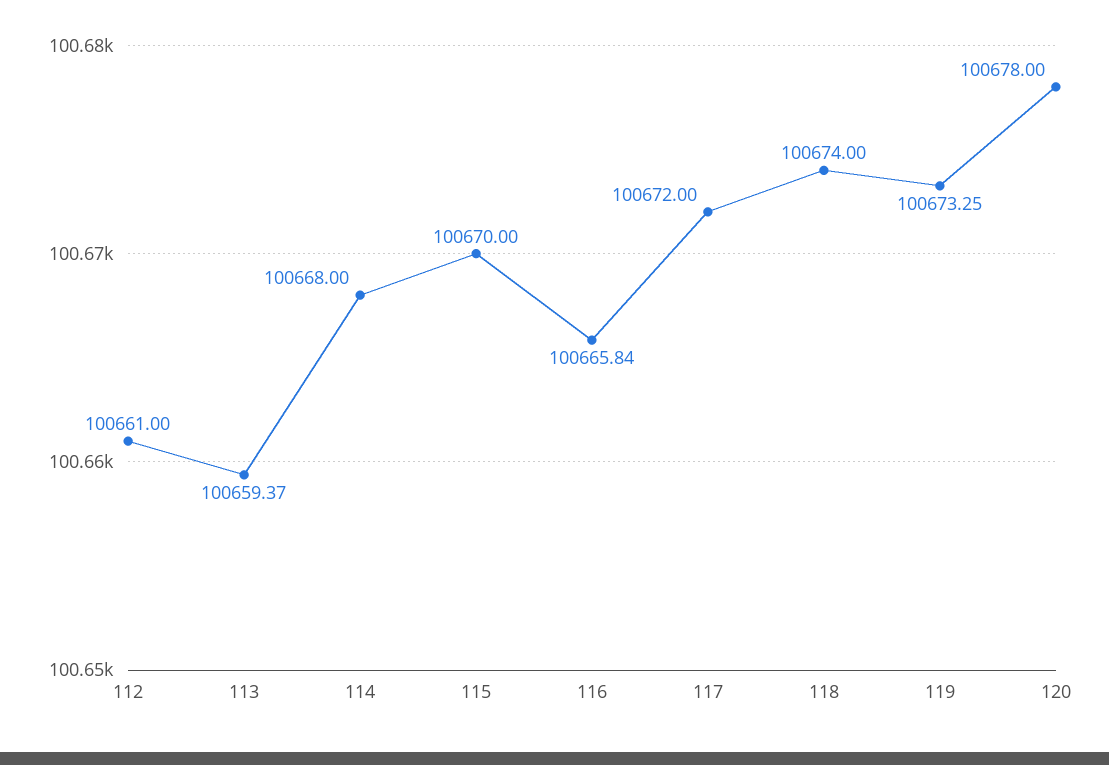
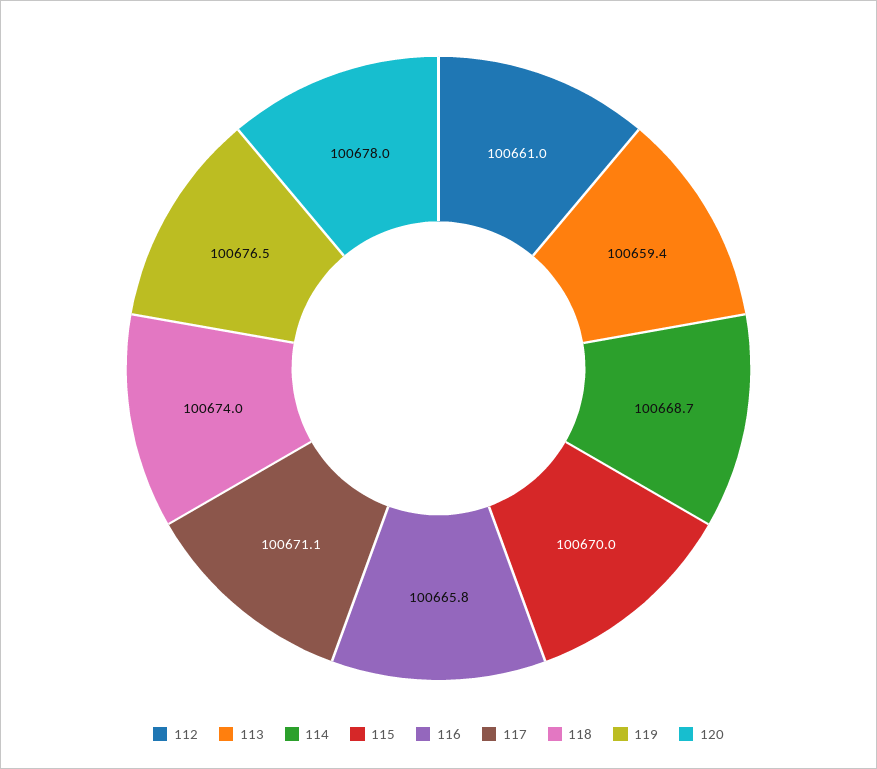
  {
    "112": 100661,
    "113": 100659.37,
-   "114": 100668,
+   "114": 100668.7,
    "115": 100670,
    "116": 100665.84,
-   "117": 100672,
+   "117": 100671.1,
    "118": 100674,
-   "119": 100673.25,
+   "119": 100676.5,
    "120": 100678
  }

